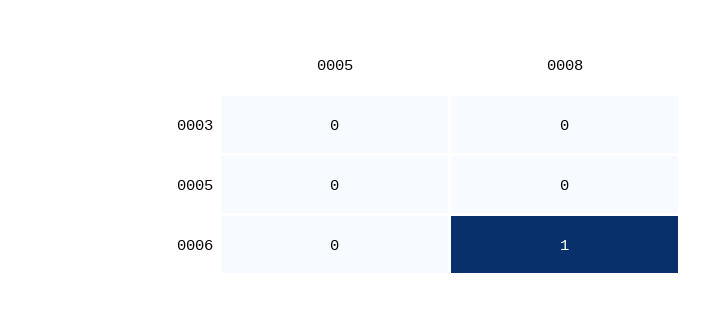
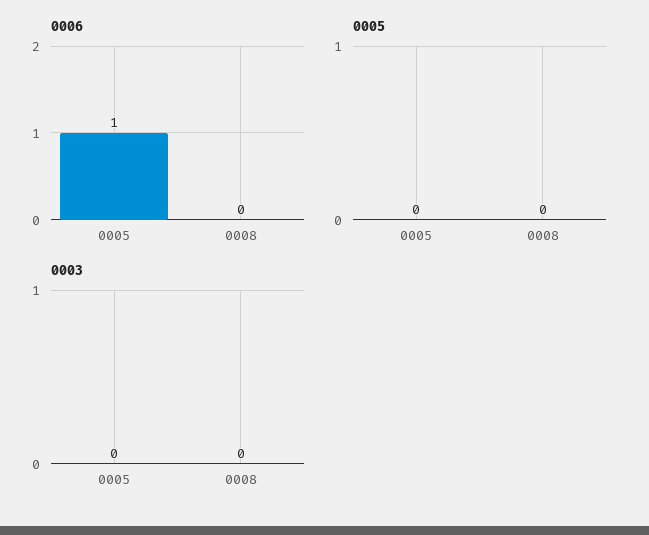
  {
    "0003": {
      "0005": 0,
      "0008": 0
    },
    "0005": {
      "0005": 0,
      "0008": 0
    },
    "0006": {
-     "0005": 0,
+     "0005": 1,
-     "0008": 1
+     "0008": 0
    }
  }

